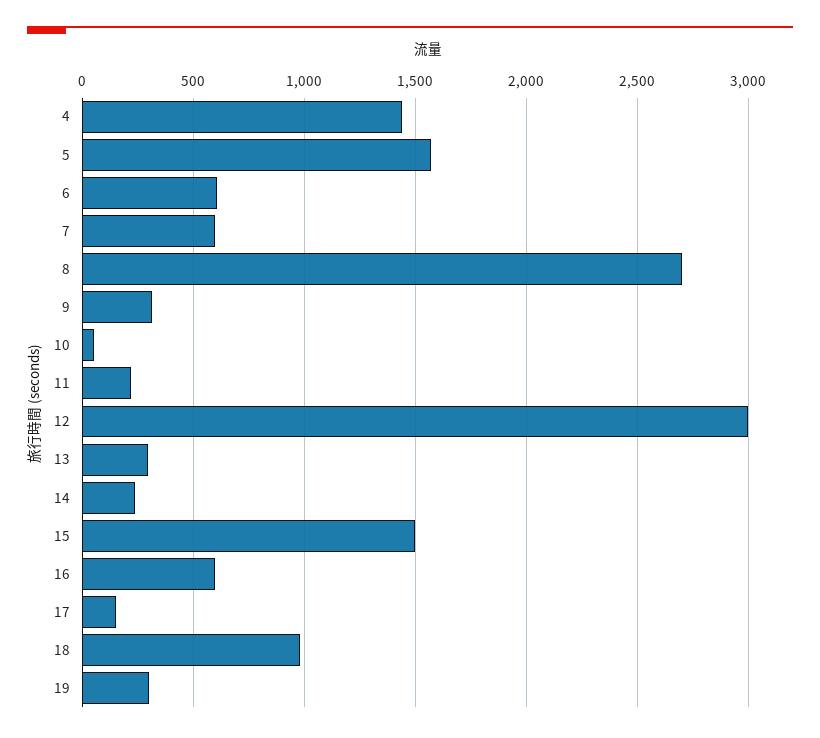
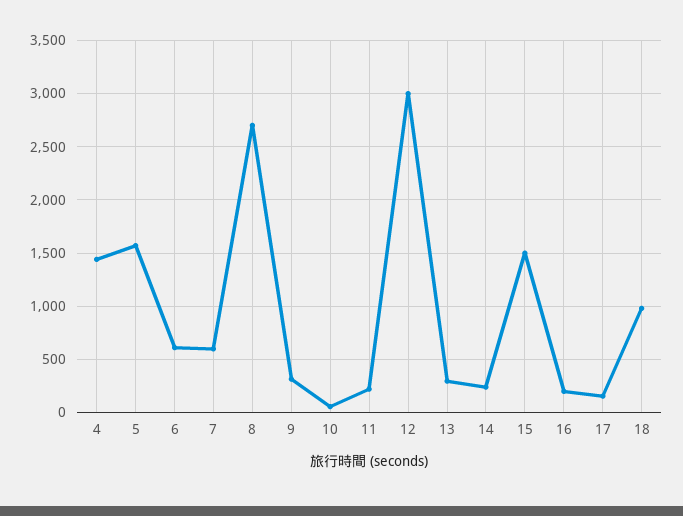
  {
    "4": 1450,
    "5": 1550,
    "6": 600,
    "7": 600,
    "8": 2700,
    "9": 300,
    "10": 50,
    "11": 200,
    "12": 3000,
    "13": 300,
    "14": 250,
    "15": 1500,
-   "16": 600,
+   "16": 200,
    "17": 150,
-   "18": 1000,
+   "18": 1000
-   "19": 300
  }

